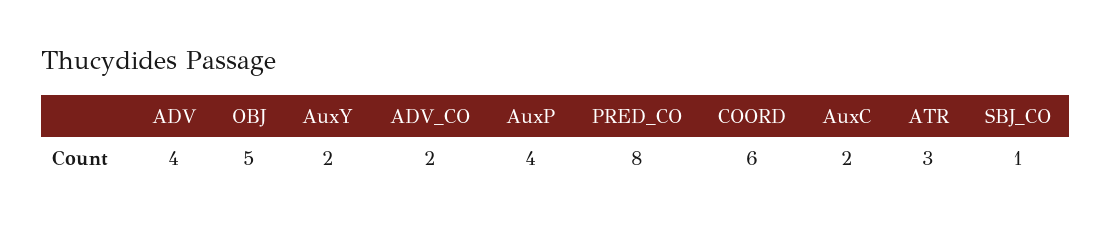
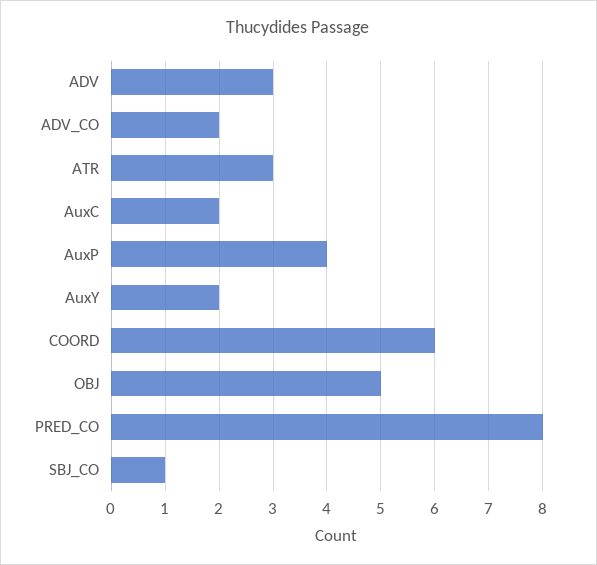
  {
-   "ADV": 4,
+   "ADV": 3,
    "OBJ": 5,
    "AuxY": 2,
    "ADV_CO": 2,
    "AuxP": 4,
    "PRED_CO": 8,
    "COORD": 6,
    "AuxC": 2,
    "ATR": 3,
    "SBJ_CO": 1
  }

